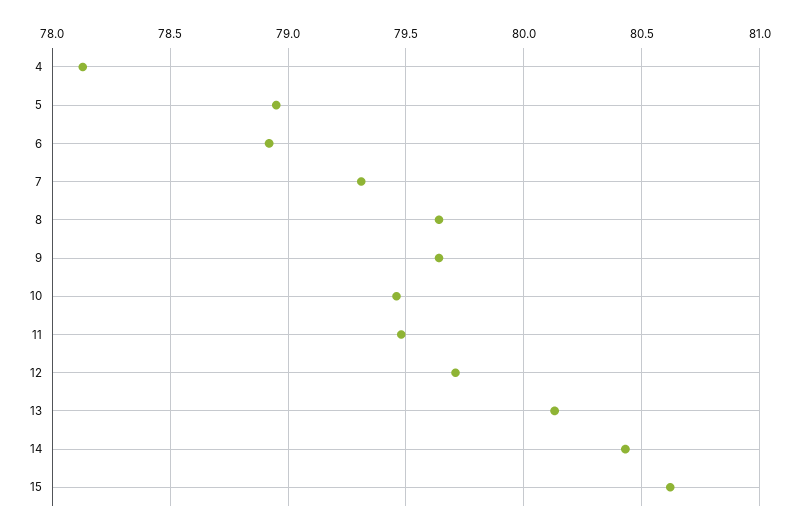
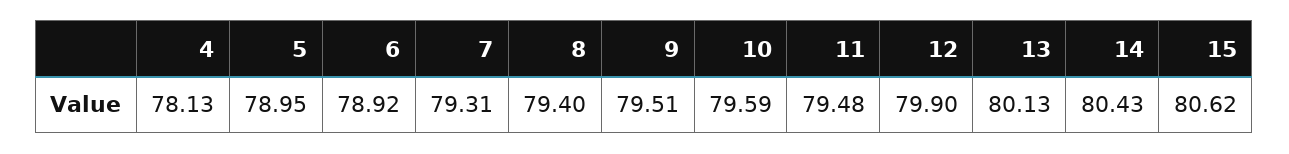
  {
    "4": 78.13,
    "5": 78.95,
    "6": 78.92,
    "7": 79.31,
-   "8": 79.65,
+   "8": 79.4,
-   "9": 79.65,
+   "9": 79.51,
-   "10": 79.45,
+   "10": 79.59,
    "11": 79.48,
-   "12": 79.7,
+   "12": 79.9,
    "13": 80.13,
    "14": 80.43,
    "15": 80.62
  }

